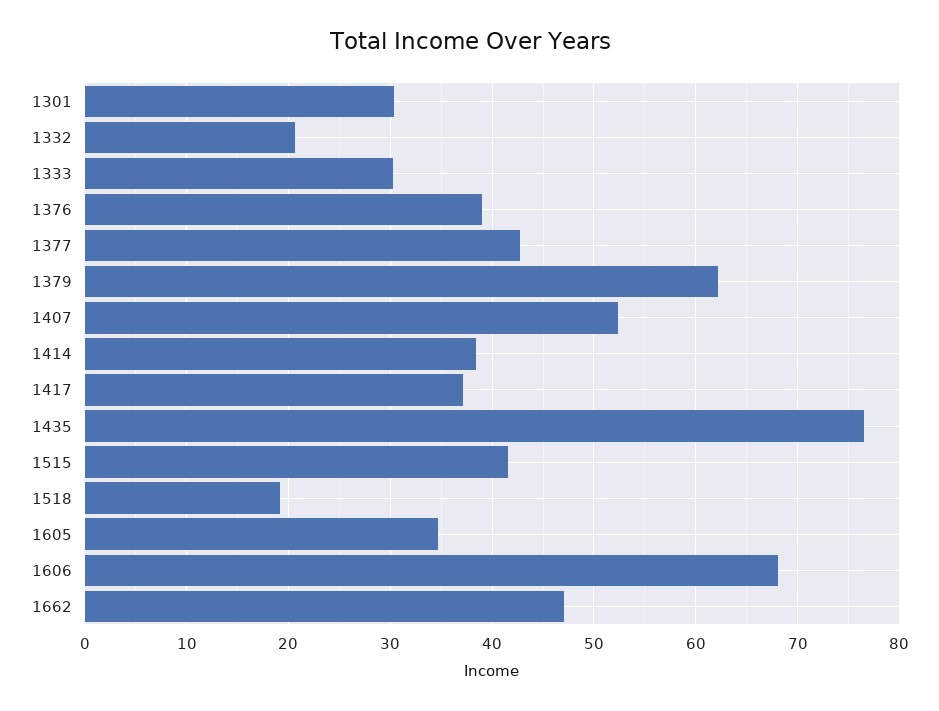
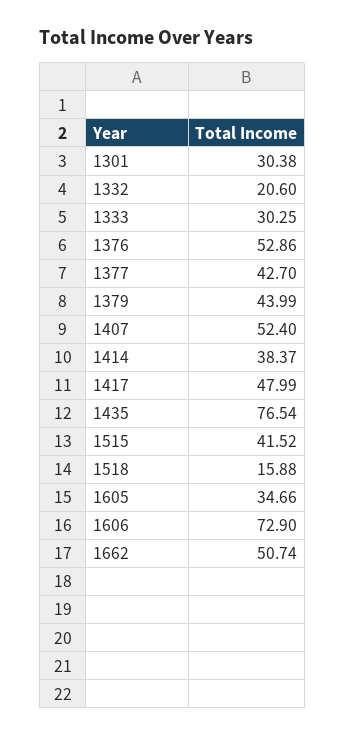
  {
    "1301": 30.38,
    "1332": 20.6,
    "1333": 30.25,
-   "1376": 39,
+   "1376": 52.86,
    "1377": 42.7,
-   "1379": 62,
+   "1379": 43.99,
    "1407": 52.4,
    "1414": 38.37,
-   "1417": 37,
+   "1417": 47.99,
    "1435": 76.54,
    "1515": 41.52,
-   "1518": 19,
+   "1518": 15.88,
    "1605": 34.66,
-   "1606": 68,
+   "1606": 72.9,
-   "1662": 47
+   "1662": 50.74
  }

